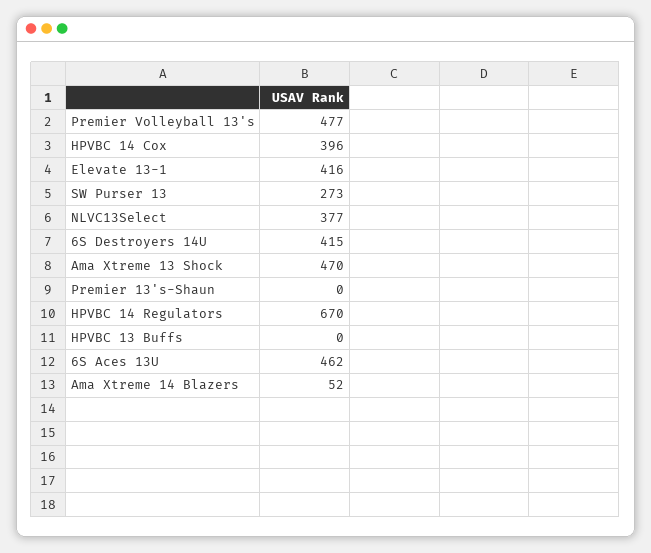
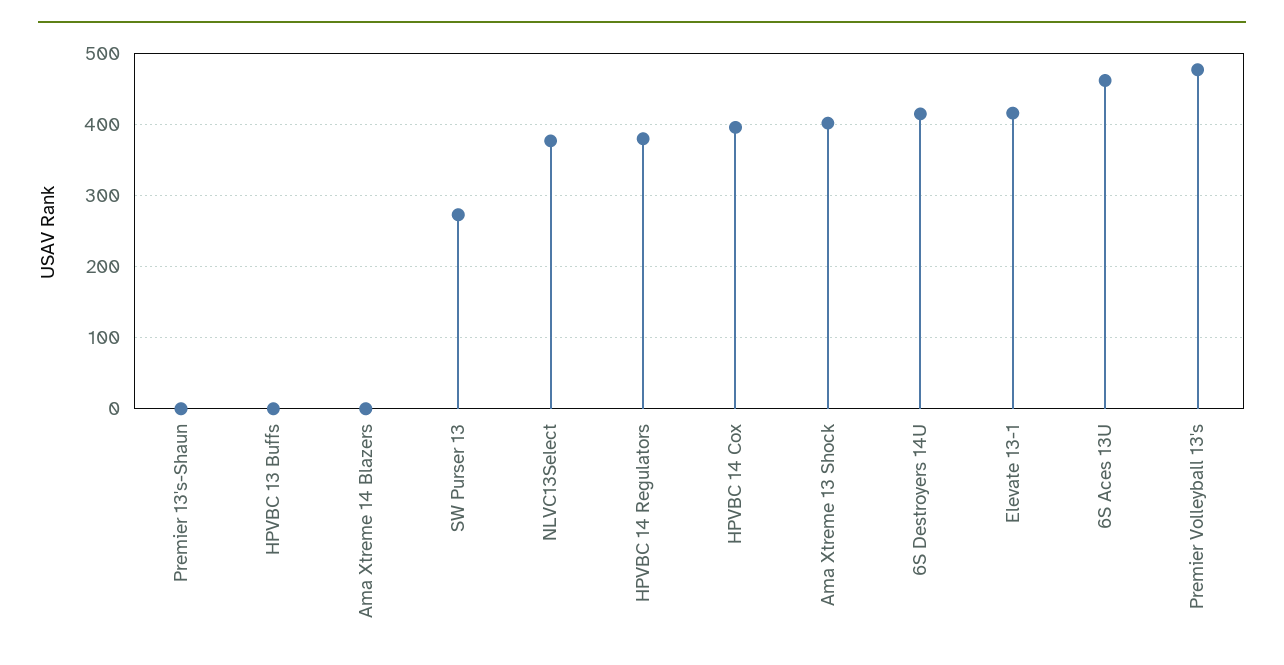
  {
    "Premier Volleyball 13's": 477,
    "HPVBC 14 Cox": 396,
    "Elevate 13-1": 416,
    "SW Purser 13": 273,
    "NLVC13Select": 377,
    "6S Destroyers 14U": 415,
-   "Ama Xtreme 13 Shock": 470,
+   "Ama Xtreme 13 Shock": 400,
    "Premier 13's-Shaun": 0,
-   "HPVBC 14 Regulators": 670,
+   "HPVBC 14 Regulators": 380,
    "HPVBC 13 Buffs": 0,
    "6S Aces 13U": 462,
-   "Ama Xtreme 14 Blazers": 52
+   "Ama Xtreme 14 Blazers": 0
  }

